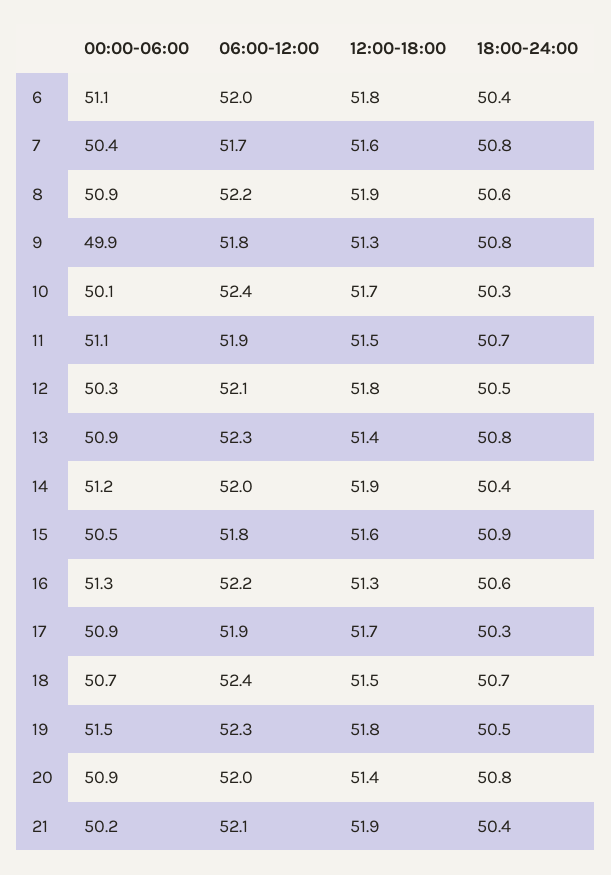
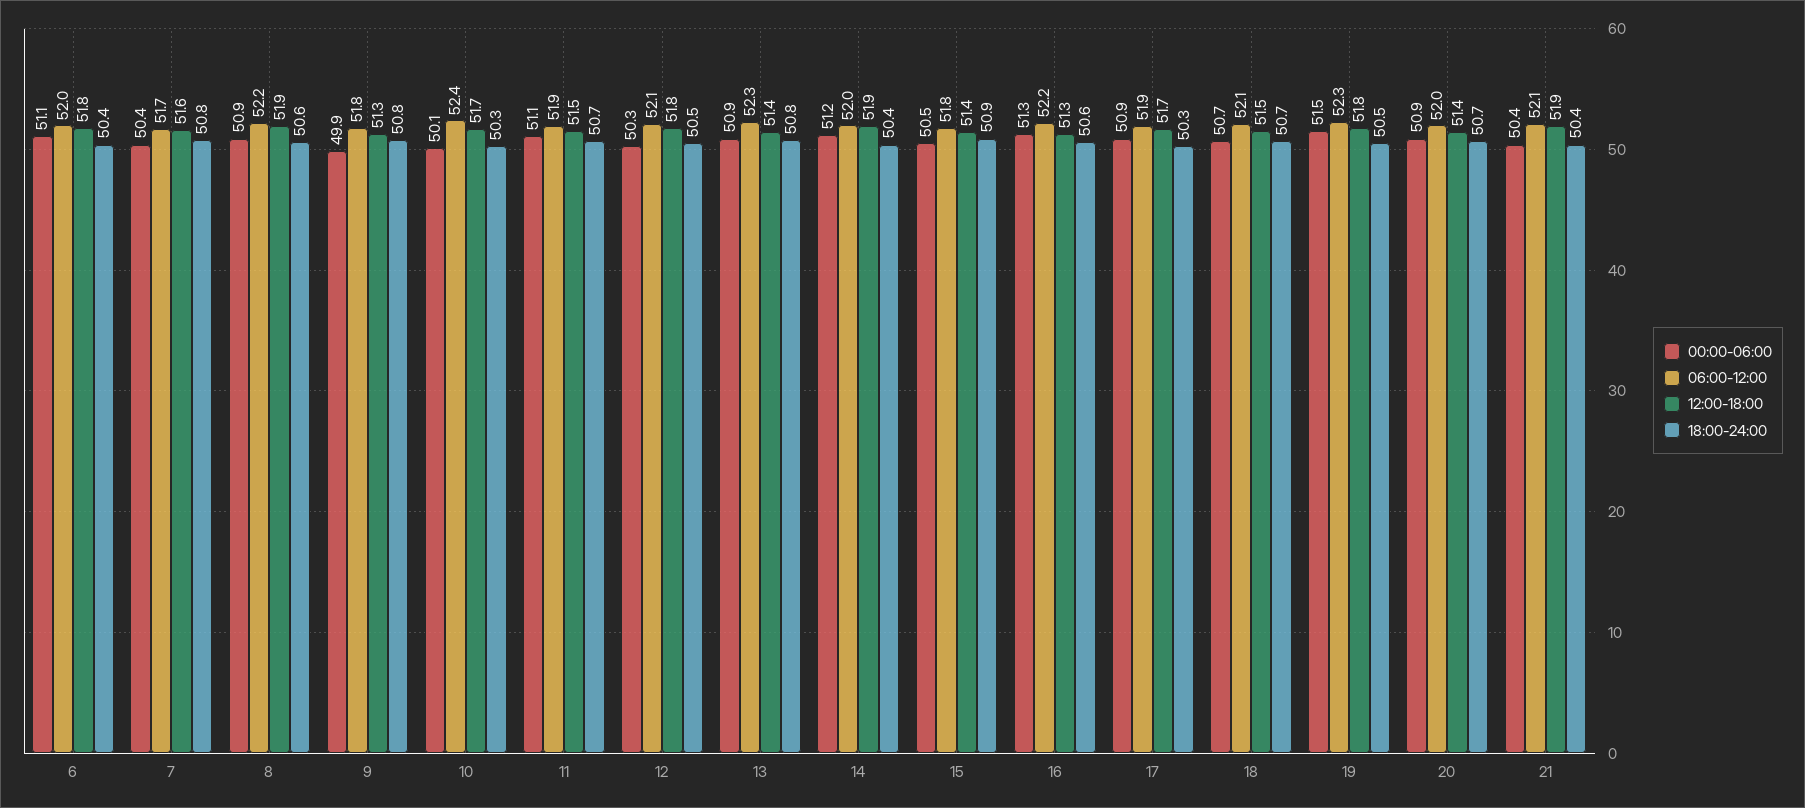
  {
    "00:00-06:00": {
      "6": 51.1,
      "7": 50.4,
      "8": 50.9,
      "9": 49.9,
      "10": 50.1,
      "11": 51.1,
      "12": 50.3,
      "13": 50.9,
      "14": 51.2,
      "15": 50.5,
      "16": 51.3,
      "17": 50.9,
      "18": 50.7,
      "19": 51.5,
      "20": 50.9,
-     "21": 50.2
+     "21": 50.4
    },
    "06:00-12:00": {
      "6": 52,
      "7": 51.7,
      "8": 52.2,
      "9": 51.8,
      "10": 52.4,
      "11": 51.9,
      "12": 52.1,
      "13": 52.3,
      "14": 52,
      "15": 51.8,
      "16": 52.2,
      "17": 51.9,
-     "18": 52.4,
+     "18": 52.1,
      "19": 52.3,
      "20": 52,
      "21": 52.1
    },
    "12:00-18:00": {
      "6": 51.8,
      "7": 51.6,
      "8": 51.9,
      "9": 51.3,
      "10": 51.7,
      "11": 51.5,
      "12": 51.8,
      "13": 51.4,
      "14": 51.9,
-     "15": 51.6,
+     "15": 51.4,
      "16": 51.3,
      "17": 51.7,
      "18": 51.5,
      "19": 51.8,
      "20": 51.4,
      "21": 51.9
    },
    "18:00-24:00": {
      "6": 50.4,
      "7": 50.8,
      "8": 50.6,
      "9": 50.8,
      "10": 50.3,
      "11": 50.7,
      "12": 50.5,
      "13": 50.8,
      "14": 50.4,
      "15": 50.9,
      "16": 50.6,
      "17": 50.3,
      "18": 50.7,
      "19": 50.5,
-     "20": 50.8,
+     "20": 50.7,
      "21": 50.4
    }
  }

